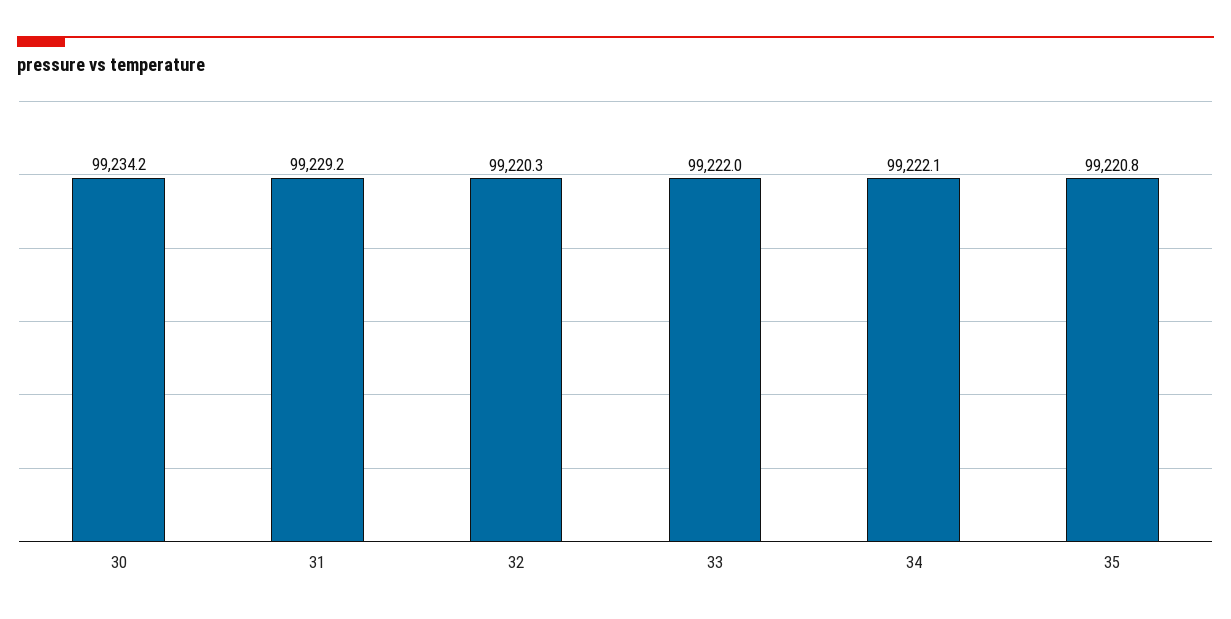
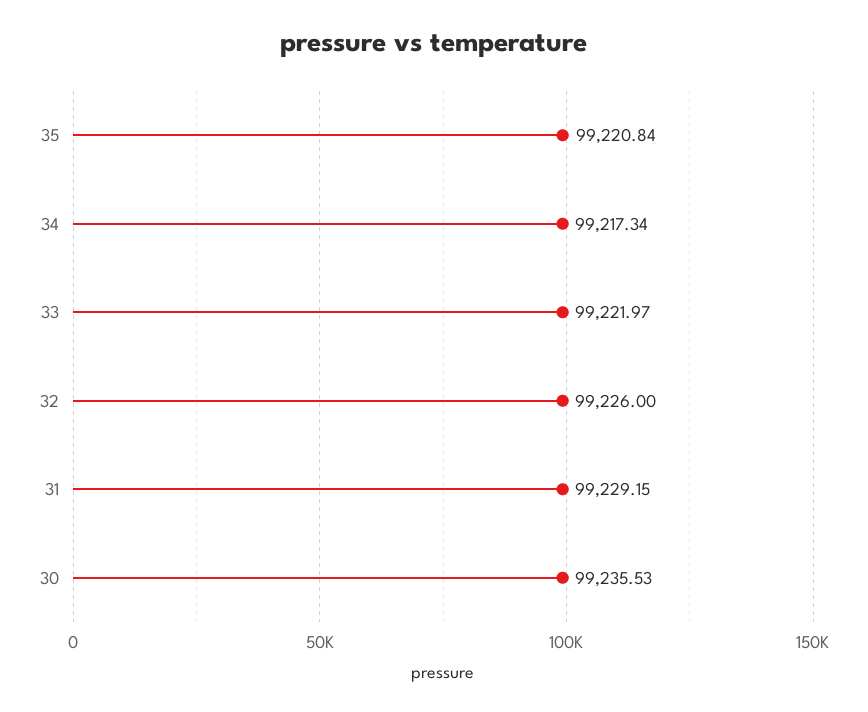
  {
-   "30": 99234.2,
+   "30": 99235.53,
    "31": 99229.15,
-   "32": 99220.3,
+   "32": 99226,
    "33": 99221.97,
-   "34": 99222.1,
+   "34": 99217.34,
    "35": 99220.84
  }

